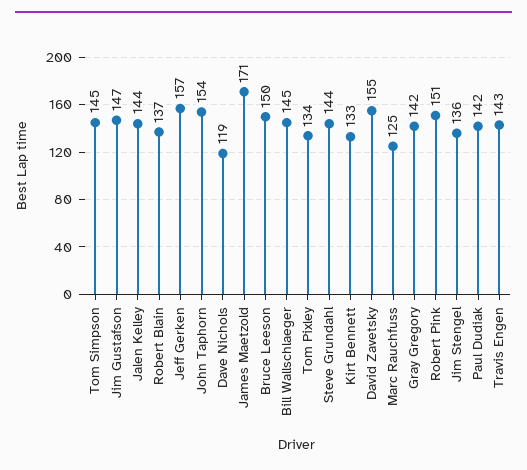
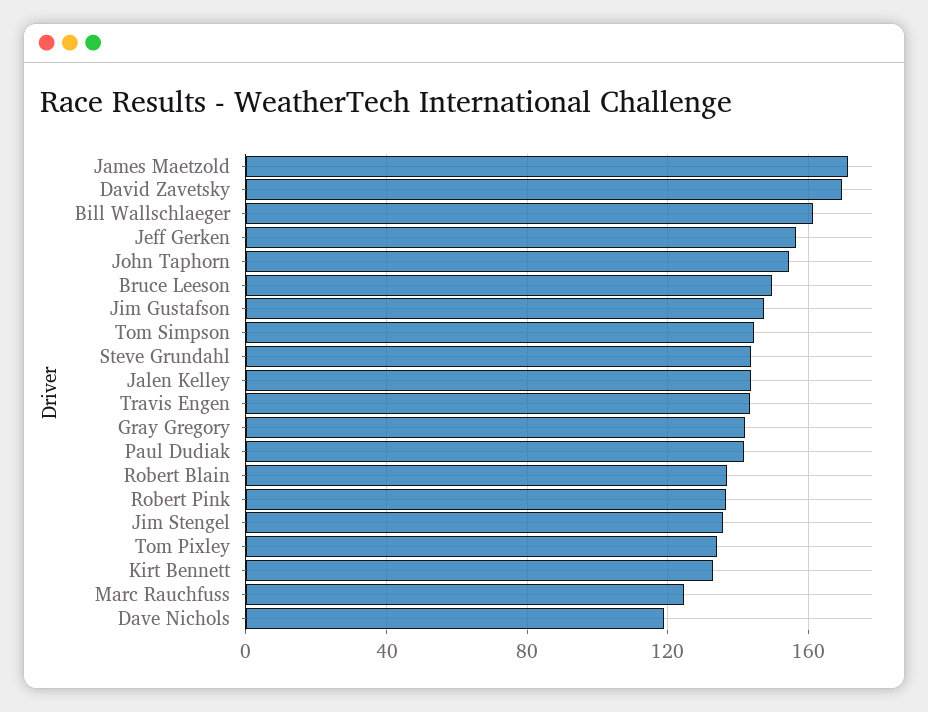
  {
    "Tom Simpson": 145,
    "Jim Gustafson": 147,
    "Jalen Kelley": 144,
    "Robert Blain": 137,
    "Jeff Gerken": 157,
    "John Taphorn": 154,
    "Dave Nichols": 119,
    "James Maetzold": 171,
    "Bruce Leeson": 150,
-   "Bill Wallschlaeger": 145,
+   "Bill Wallschlaeger": 160,
    "Tom Pixley": 134,
    "Steve Grundahl": 144,
    "Kirt Bennett": 133,
-   "David Zavetsky": 155,
+   "David Zavetsky": 170,
    "Marc Rauchfuss": 125,
    "Gray Gregory": 142,
-   "Robert Pink": 151,
+   "Robert Pink": 135,
    "Jim Stengel": 136,
    "Paul Dudiak": 142,
    "Travis Engen": 143
  }

